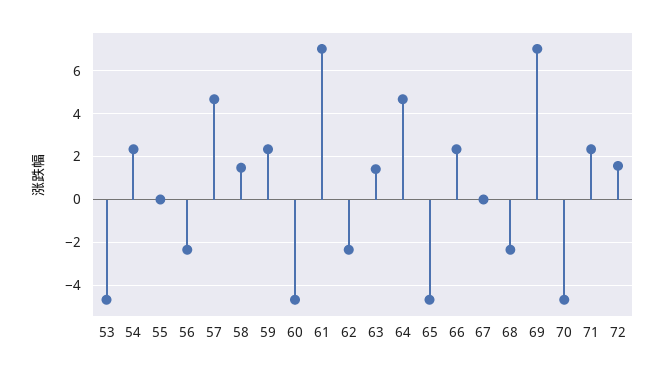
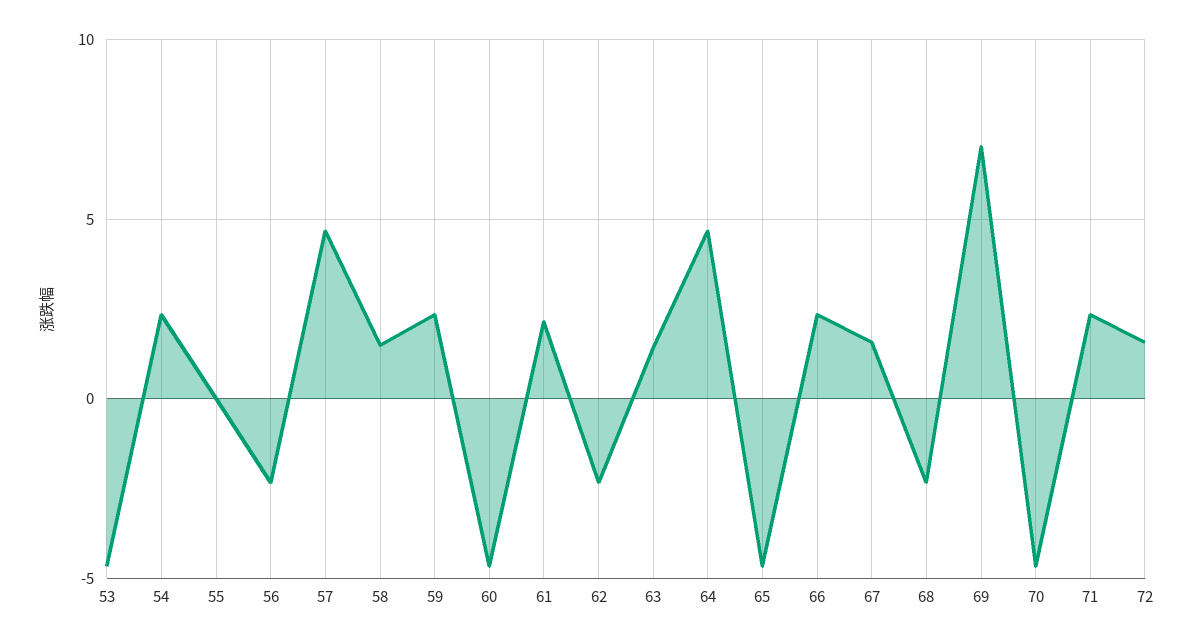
  {
    "53": -4.5,
    "54": 2.5,
    "55": 0,
    "56": -2.5,
    "57": 4.5,
    "58": 1.5,
    "59": 2.5,
    "60": -4.5,
-   "61": 7,
+   "61": 2,
    "62": -2.5,
    "63": 1.5,
    "64": 4.5,
    "65": -4.5,
    "66": 2.5,
-   "67": 0,
+   "67": 1.5,
    "68": -2.5,
    "69": 7,
    "70": -4.5,
    "71": 2.5,
    "72": 1.5
  }

